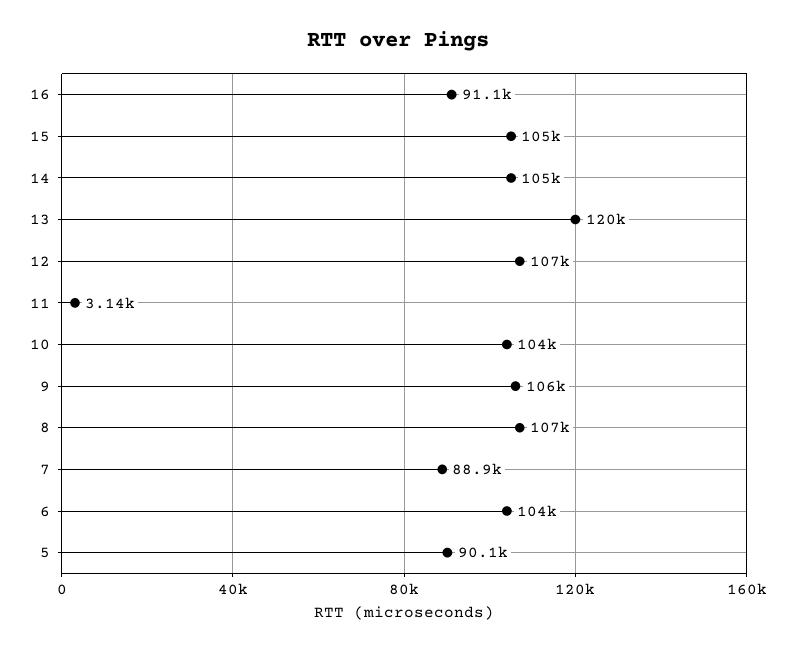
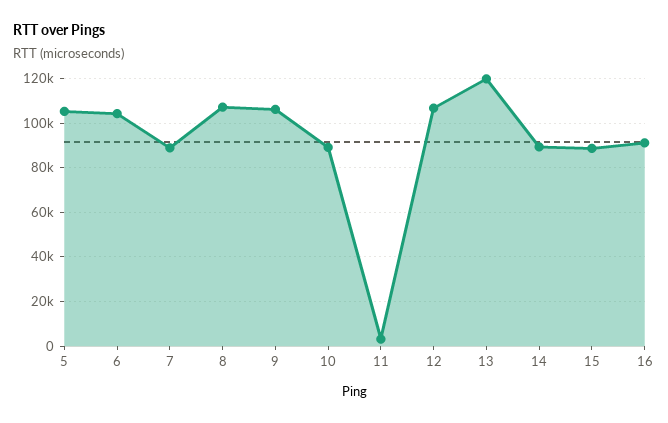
  {
    "16": 91100,
-   "15": 105000,
+   "15": 90000,
-   "14": 105000,
+   "14": 90000,
    "13": 120000,
    "12": 107000,
    "11": 3140,
-   "10": 104000,
+   "10": 90000,
    "9": 106000,
    "8": 107000,
    "7": 88900,
    "6": 104000,
-   "5": 90100
+   "5": 105000
  }

